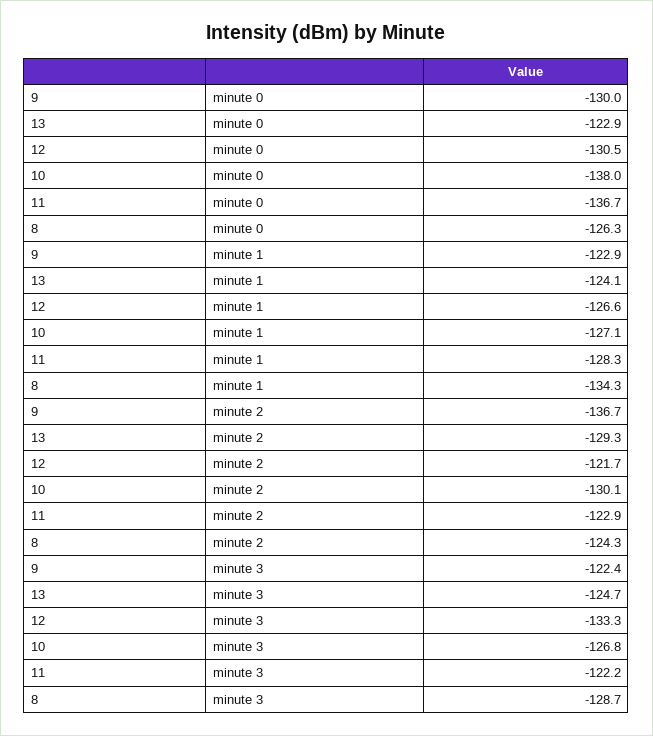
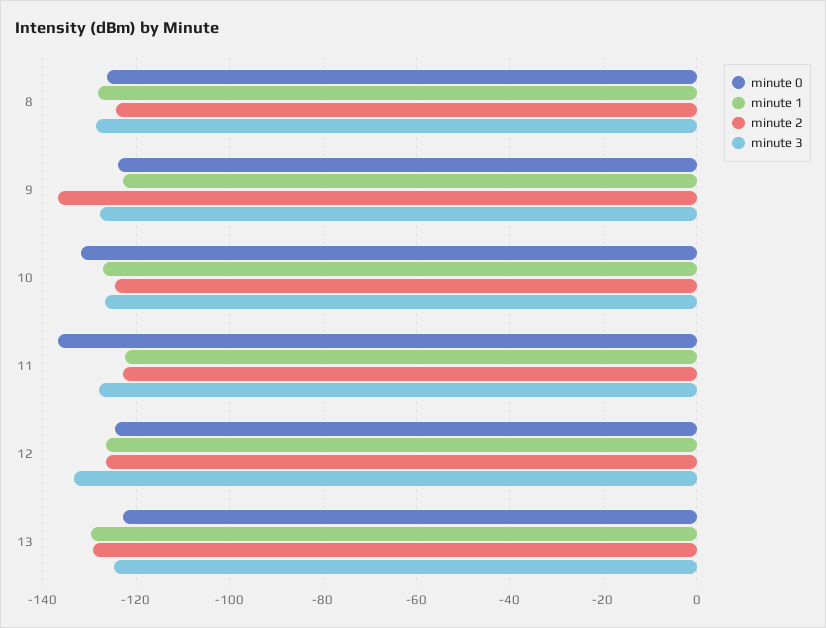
  {
    "minute 0": {
-     "9": -130,
+     "9": -124,
      "13": -122.9,
-     "12": -130.5,
+     "12": -124,
-     "10": -138,
+     "10": -132,
      "11": -136.7,
      "8": -126.3
    },
    "minute 1": {
      "9": -122.9,
-     "13": -124.1,
+     "13": -130,
      "12": -126.6,
      "10": -127.1,
-     "11": -128.3,
+     "11": -122,
-     "8": -134.3
+     "8": -128
    },
    "minute 2": {
      "9": -136.7,
      "13": -129.3,
-     "12": -121.7,
+     "12": -126,
-     "10": -130.1,
+     "10": -124,
      "11": -122.9,
      "8": -124.3
    },
    "minute 3": {
-     "9": -122.4,
+     "9": -128,
      "13": -124.7,
      "12": -133.3,
      "10": -126.8,
-     "11": -122.2,
+     "11": -128,
      "8": -128.7
    }
  }

